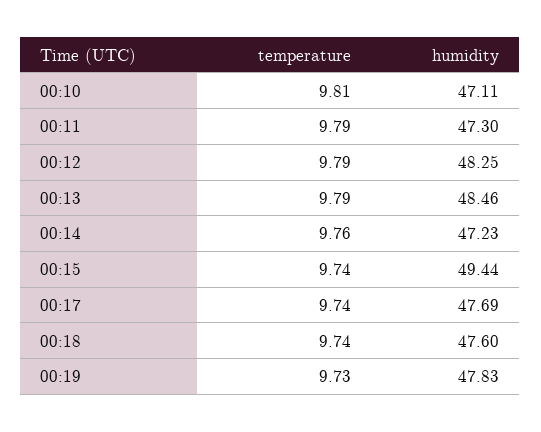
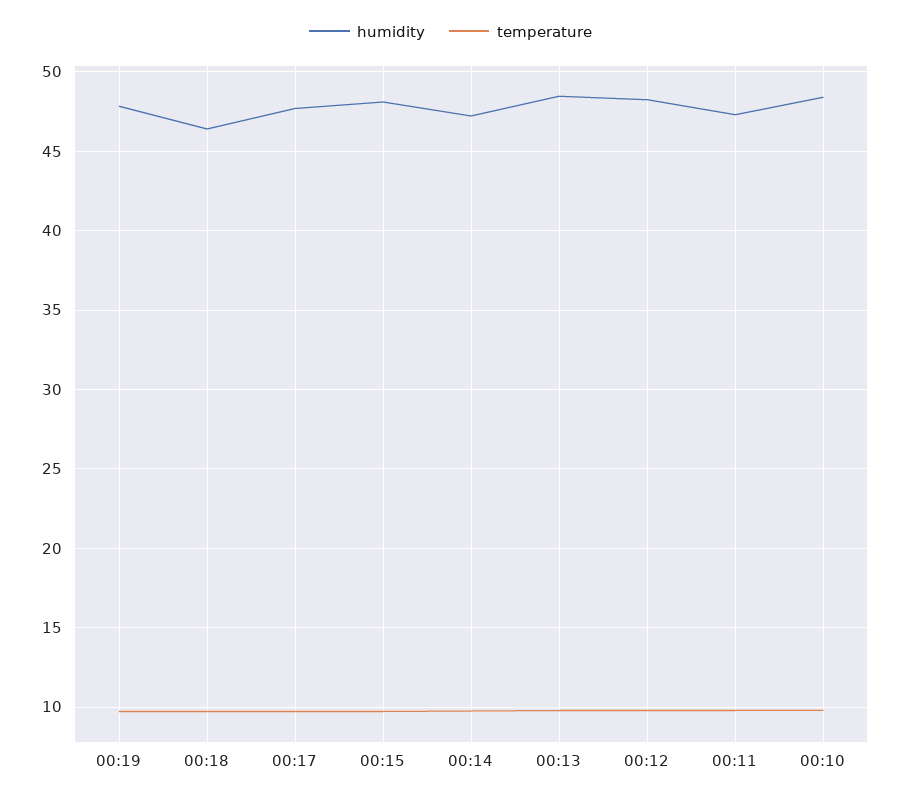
  {
    "temperature": {
      "00:10": 9.81,
      "00:11": 9.79,
      "00:12": 9.79,
      "00:13": 9.79,
      "00:14": 9.76,
      "00:15": 9.74,
      "00:17": 9.74,
      "00:18": 9.74,
      "00:19": 9.73
    },
    "humidity": {
-     "00:10": 47.11,
+     "00:10": 48.5,
      "00:11": 47.3,
      "00:12": 48.25,
      "00:13": 48.46,
      "00:14": 47.23,
-     "00:15": 49.44,
+     "00:15": 48,
      "00:17": 47.69,
-     "00:18": 47.6,
+     "00:18": 46.5,
      "00:19": 47.83
    }
  }

